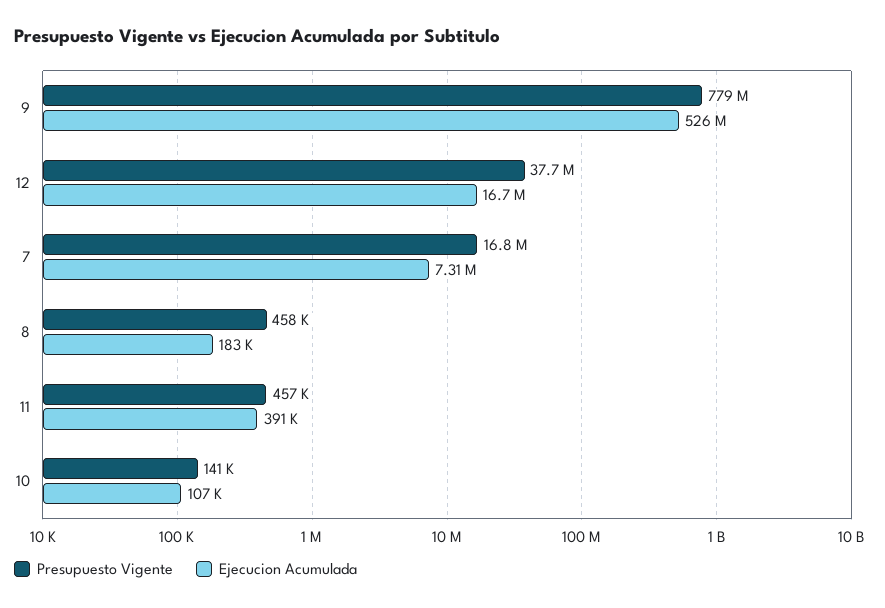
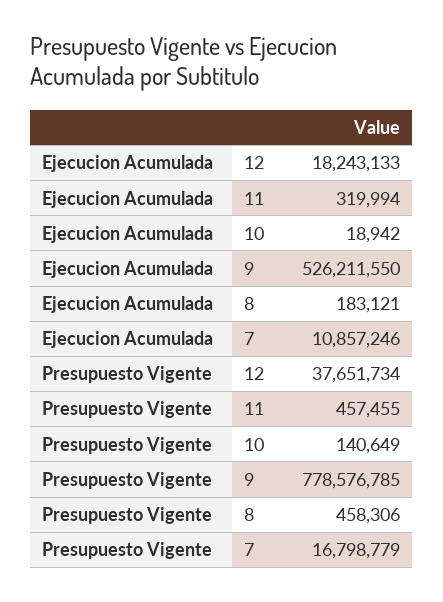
  {
    "Presupuesto Vigente": {
      "9": 778576785,
      "12": 37651734,
      "7": 16798779,
      "8": 458306,
      "11": 457455,
      "10": 140649
    },
    "Ejecucion Acumulada": {
      "9": 526211550,
-     "12": 16700000,
+     "12": 18243133,
-     "7": 7310000,
+     "7": 10857246,
      "8": 183121,
-     "11": 391000,
+     "11": 319994,
-     "10": 107000
+     "10": 18942
    }
  }

